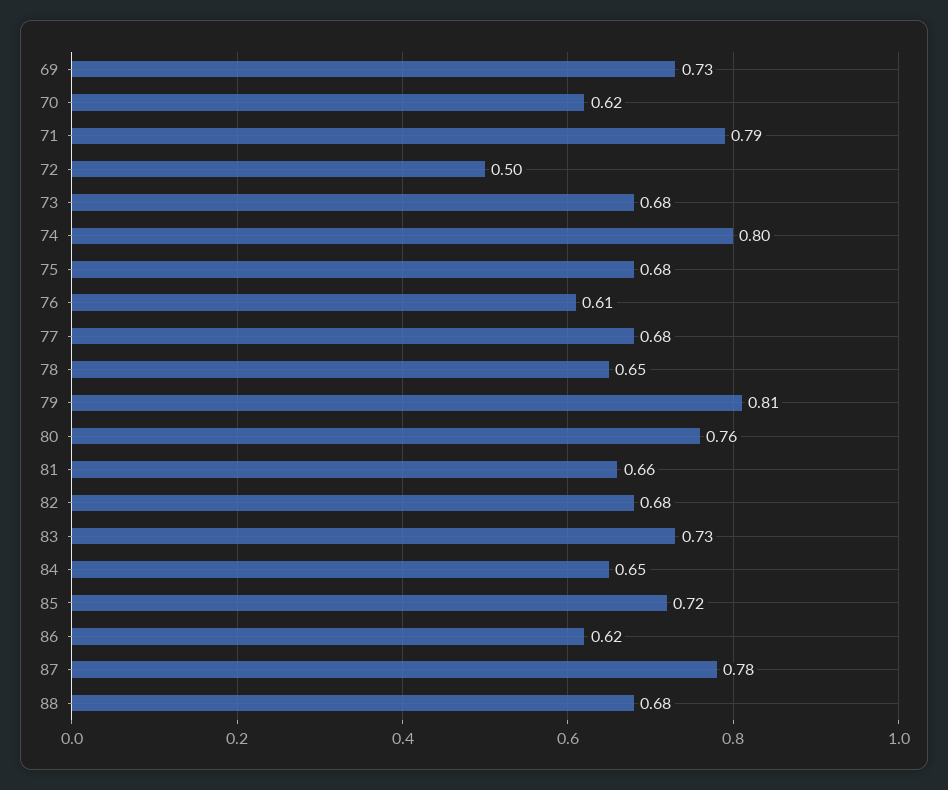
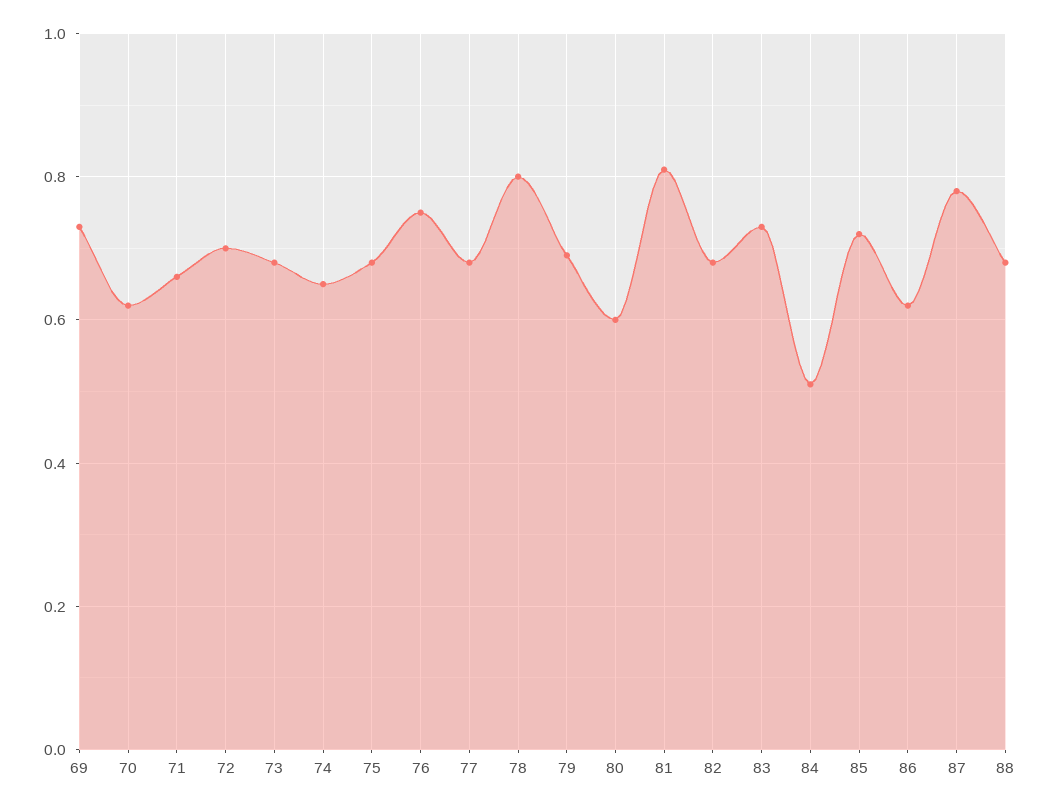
  {
    "69": 0.73,
    "70": 0.62,
-   "71": 0.79,
+   "71": 0.65,
-   "72": 0.5,
+   "72": 0.7,
    "73": 0.68,
-   "74": 0.8,
+   "74": 0.65,
    "75": 0.68,
-   "76": 0.61,
+   "76": 0.75,
    "77": 0.68,
-   "78": 0.65,
+   "78": 0.8,
-   "79": 0.81,
+   "79": 0.7,
-   "80": 0.76,
+   "80": 0.6,
-   "81": 0.66,
+   "81": 0.8,
    "82": 0.68,
    "83": 0.73,
-   "84": 0.65,
+   "84": 0.5,
    "85": 0.72,
    "86": 0.62,
    "87": 0.78,
    "88": 0.68
  }

